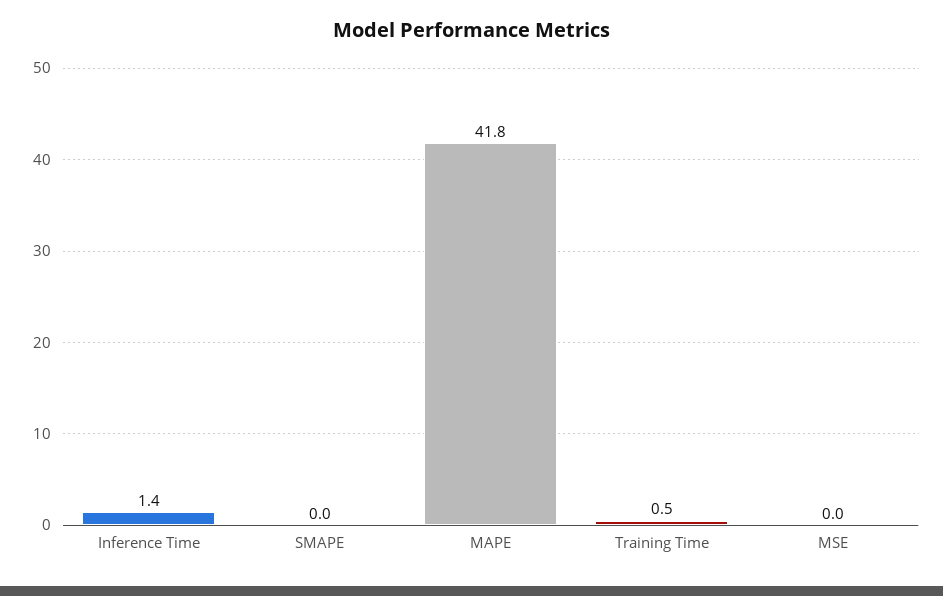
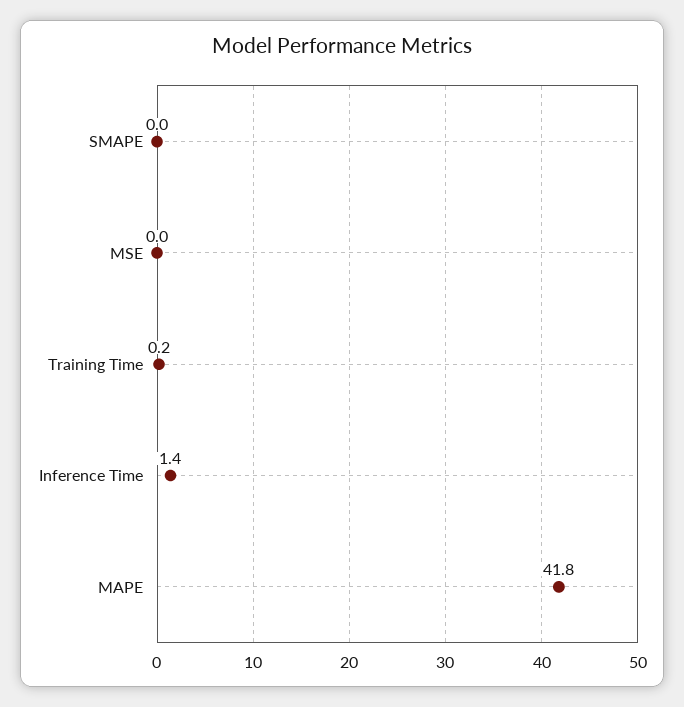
  {
    "Inference Time": 1.4,
    "SMAPE": 0,
    "MAPE": 41.8,
-   "Training Time": 0.5,
+   "Training Time": 0.2,
    "MSE": 0
  }

